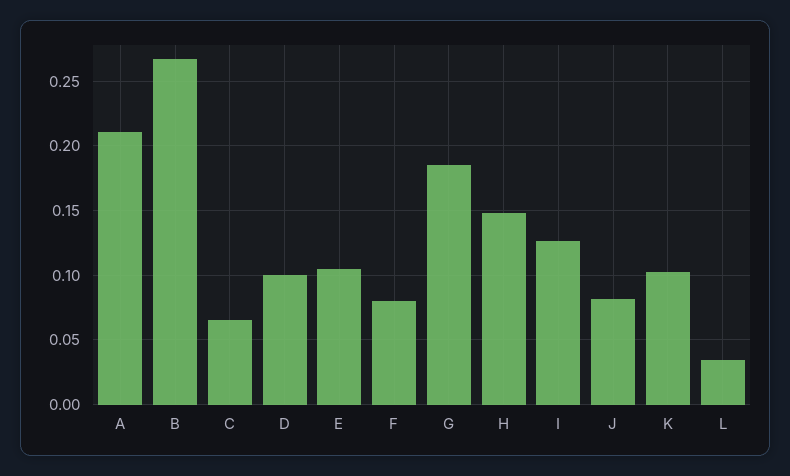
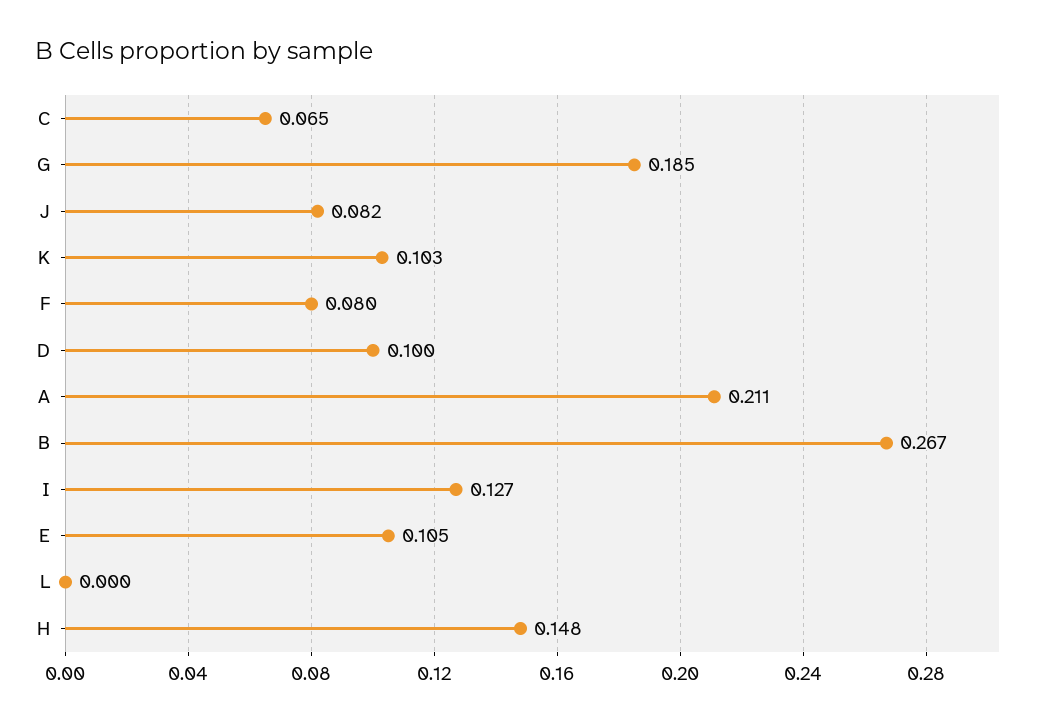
  {
    "A": 0.211,
    "B": 0.267,
    "C": 0.065,
    "D": 0.1,
    "E": 0.105,
    "F": 0.08,
    "G": 0.185,
    "H": 0.148,
    "I": 0.127,
    "J": 0.082,
    "K": 0.103,
-   "L": 0.035
+   "L": 0
  }

